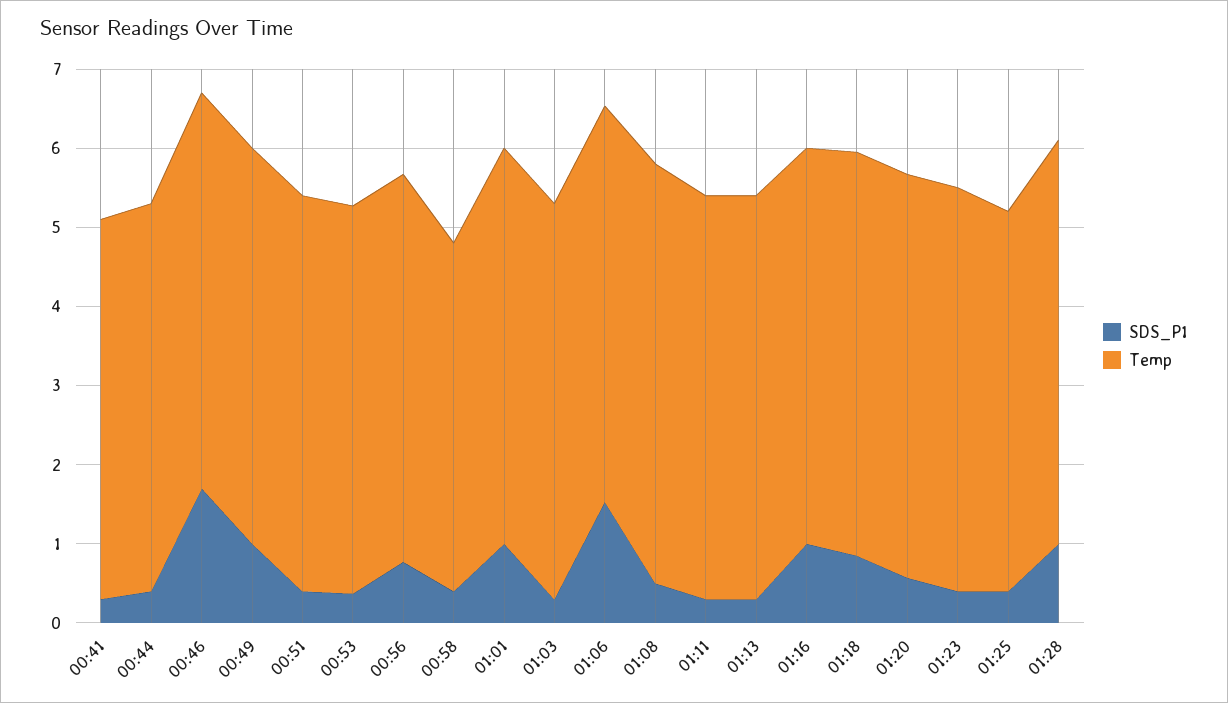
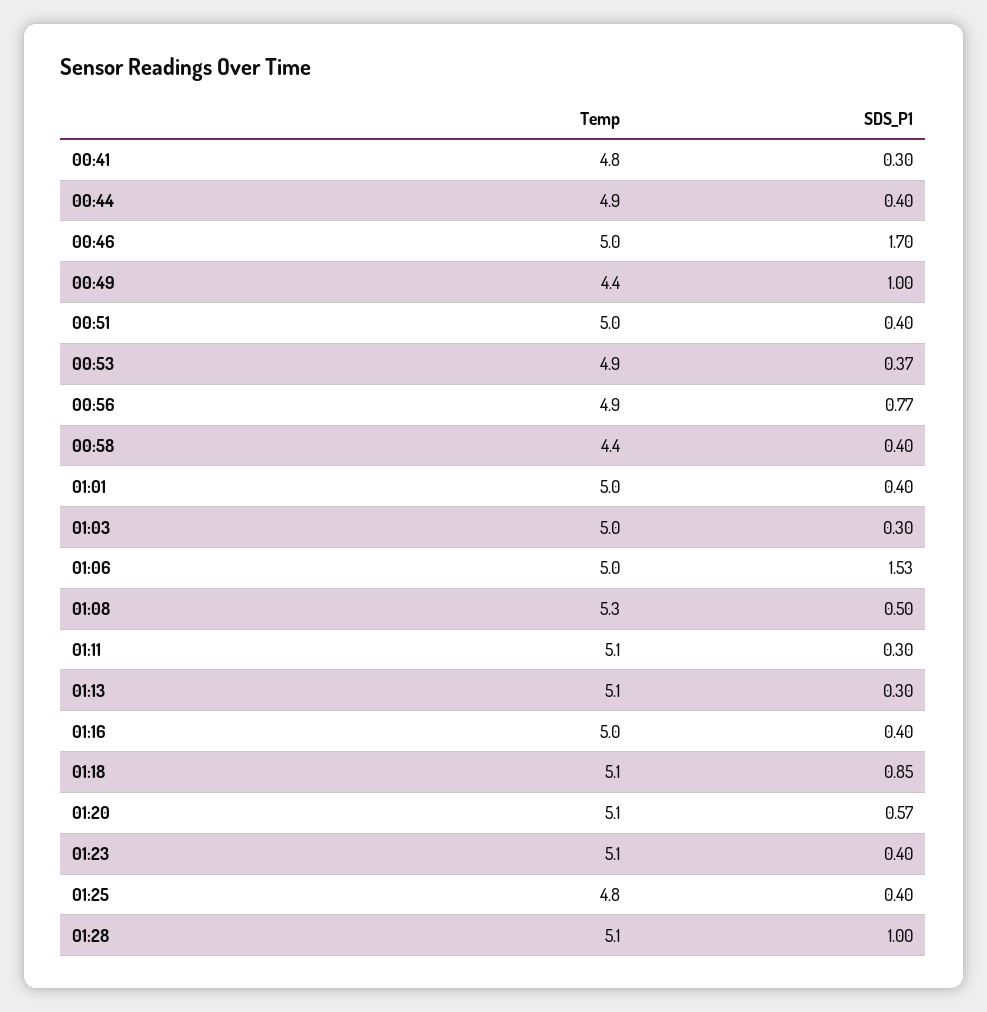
  {
    "SDS_P1": {
      "00:41": 0.3,
      "00:44": 0.4,
      "00:46": 1.7,
      "00:49": 1,
      "00:51": 0.4,
      "00:53": 0.37,
      "00:56": 0.77,
      "00:58": 0.4,
-     "01:01": 1,
+     "01:01": 0.4,
      "01:03": 0.3,
      "01:06": 1.53,
      "01:08": 0.5,
      "01:11": 0.3,
      "01:13": 0.3,
-     "01:16": 1,
+     "01:16": 0.4,
      "01:18": 0.85,
      "01:20": 0.57,
      "01:23": 0.4,
      "01:25": 0.4,
      "01:28": 1
    },
    "Temp": {
      "00:41": 4.8,
      "00:44": 4.9,
      "00:46": 5,
-     "00:49": 5,
+     "00:49": 4.4,
      "00:51": 5,
      "00:53": 4.9,
      "00:56": 4.9,
      "00:58": 4.4,
      "01:01": 5,
      "01:03": 5,
      "01:06": 5,
      "01:08": 5.3,
      "01:11": 5.1,
      "01:13": 5.1,
      "01:16": 5,
      "01:18": 5.1,
      "01:20": 5.1,
      "01:23": 5.1,
      "01:25": 4.8,
      "01:28": 5.1
    }
  }

